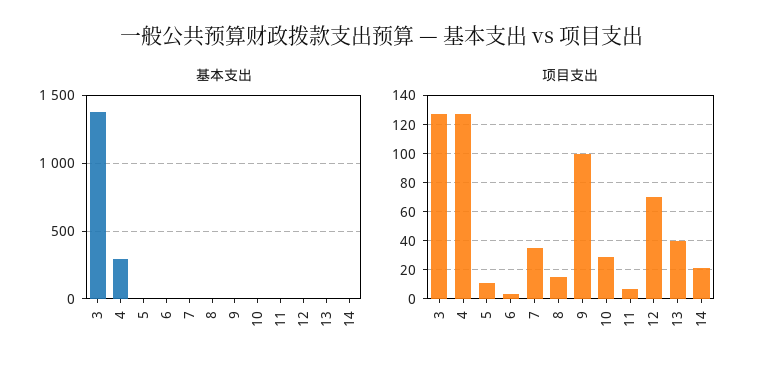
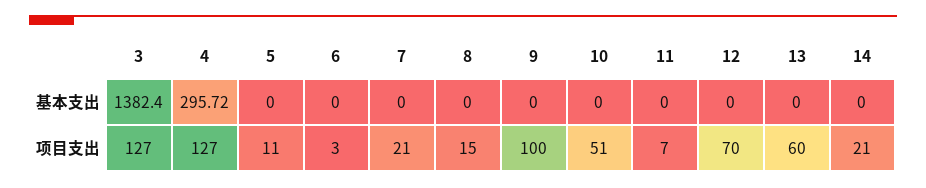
  {
    "基本支出": {
      "3": 1382.4,
      "4": 295.72,
      "5": 0,
      "6": 0,
      "7": 0,
      "8": 0,
      "9": 0,
      "10": 0,
      "11": 0,
      "12": 0,
      "13": 0,
      "14": 0
    },
    "项目支出": {
      "3": 127,
      "4": 127,
      "5": 11,
      "6": 3,
-     "7": 35,
+     "7": 21,
      "8": 15,
      "9": 100,
-     "10": 30,
+     "10": 51,
      "11": 7,
      "12": 70,
-     "13": 40,
+     "13": 60,
      "14": 21
    }
  }

